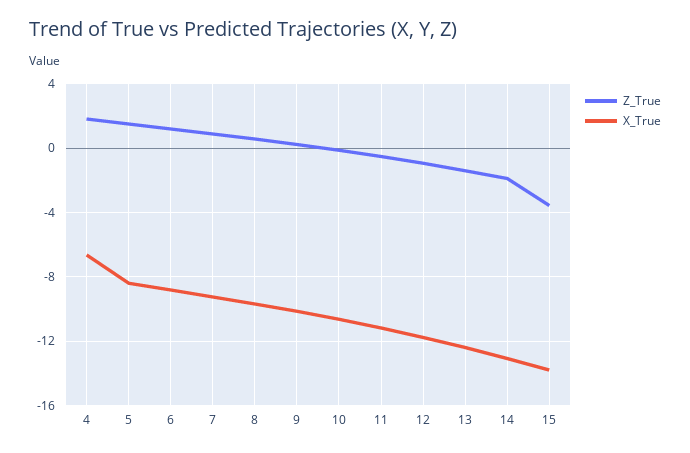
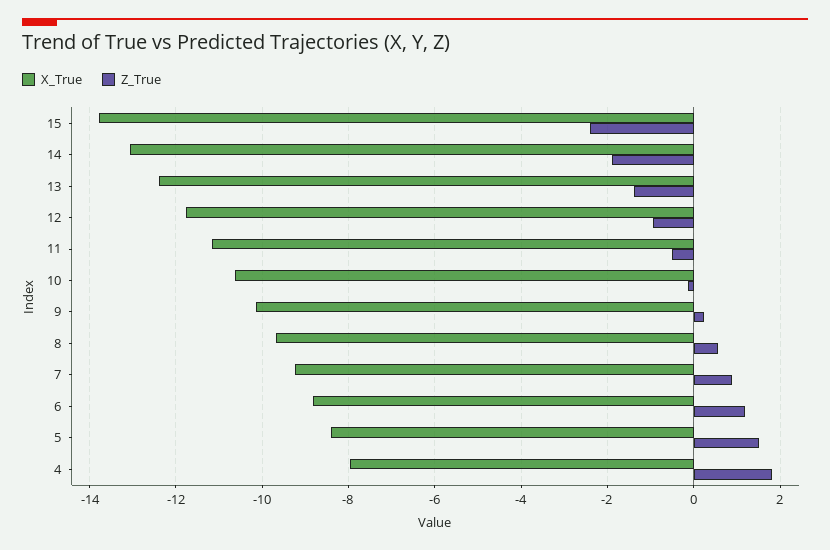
  {
    "Z_True": {
      "4": 1.8,
      "5": 1.6,
      "6": 1.2,
      "7": 0.8,
      "8": 0.6,
      "9": 0.2,
      "10": -0.2,
      "11": -0.6,
      "12": -1,
      "13": -1.4,
      "14": -1.8,
-     "15": -3.5
+     "15": -2.4
    },
    "X_True": {
-     "4": -6.5,
+     "4": -8,
      "5": -8.4,
      "6": -8.8,
      "7": -9.2,
      "8": -9.6,
      "9": -10.2,
      "10": -10.6,
      "11": -11.2,
      "12": -11.8,
      "13": -12.4,
      "14": -13,
      "15": -13.8
    }
  }

